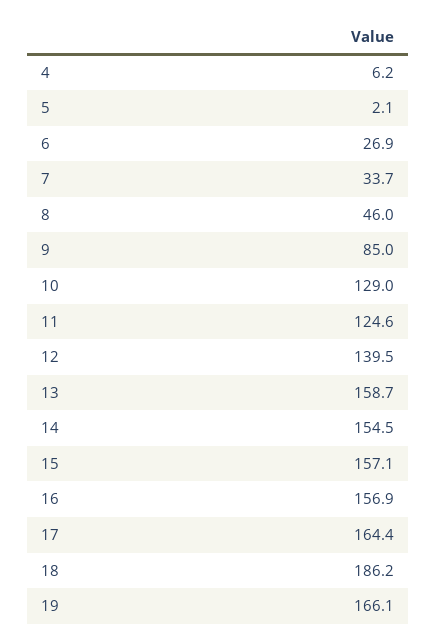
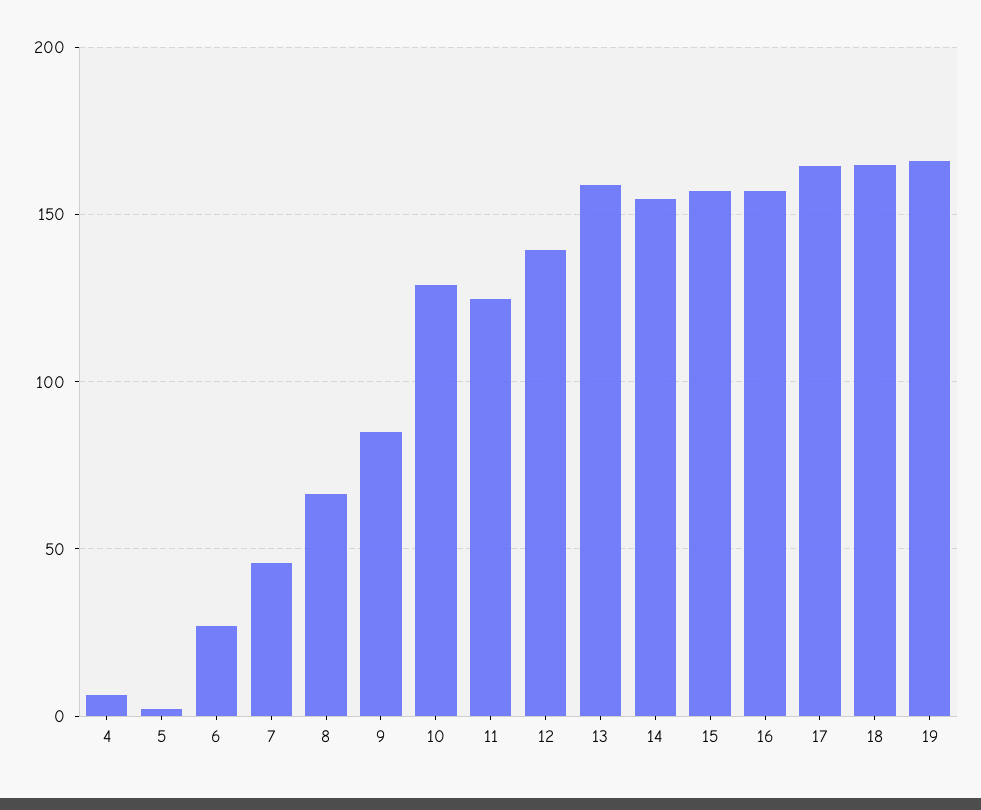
  {
    "4": 6.2,
    "5": 2.1,
    "6": 26.9,
-   "7": 33.7,
+   "7": 45,
-   "8": 46,
+   "8": 65,
    "9": 85,
    "10": 129,
    "11": 124.6,
    "12": 139.5,
    "13": 158.7,
    "14": 154.5,
    "15": 157.1,
    "16": 156.9,
    "17": 164.4,
-   "18": 186.2,
+   "18": 165,
    "19": 166.1
  }

